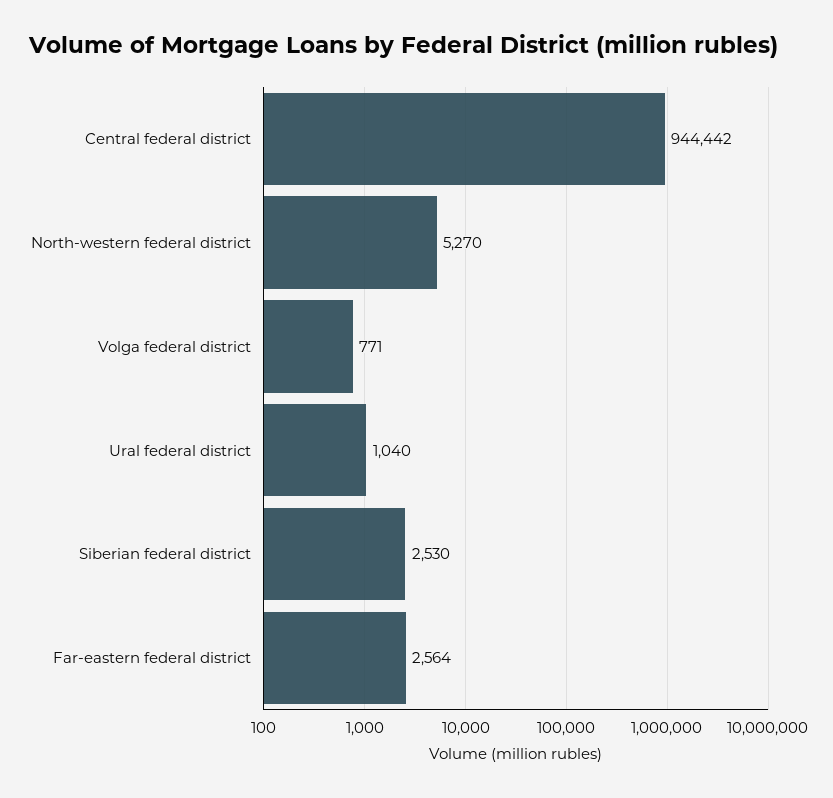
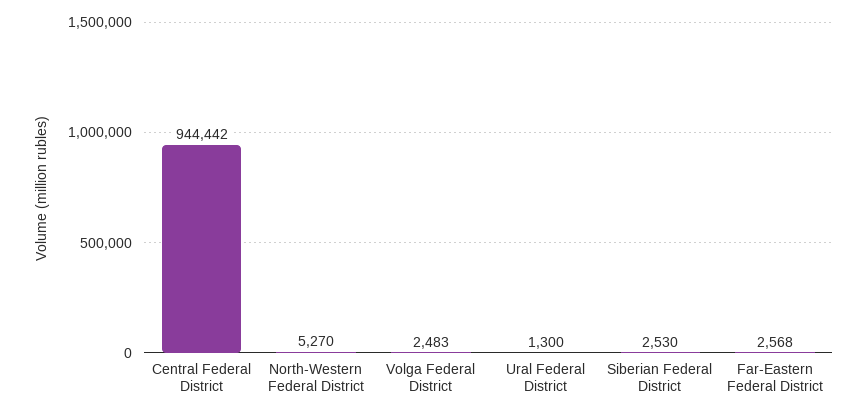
  {
    "Central federal district": 944442,
    "North-western federal district": 5270,
-   "Volga federal district": 771,
+   "Volga federal district": 2483,
-   "Ural federal district": 1040,
+   "Ural federal district": 1300,
    "Siberian federal district": 2530,
-   "Far-eastern federal district": 2564
+   "Far-eastern federal district": 2568
  }

